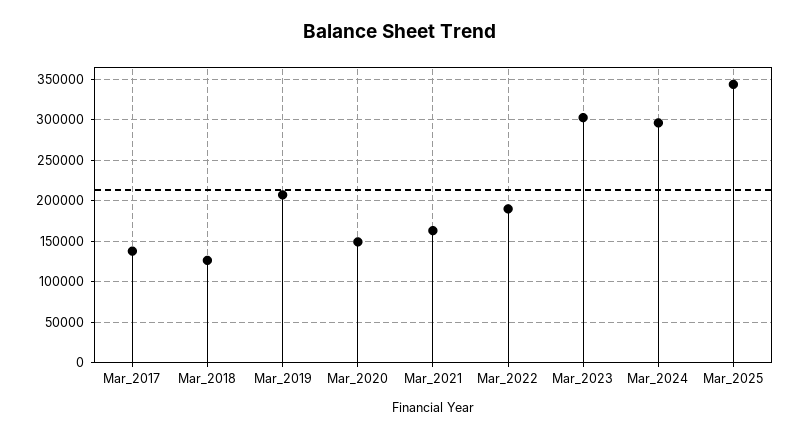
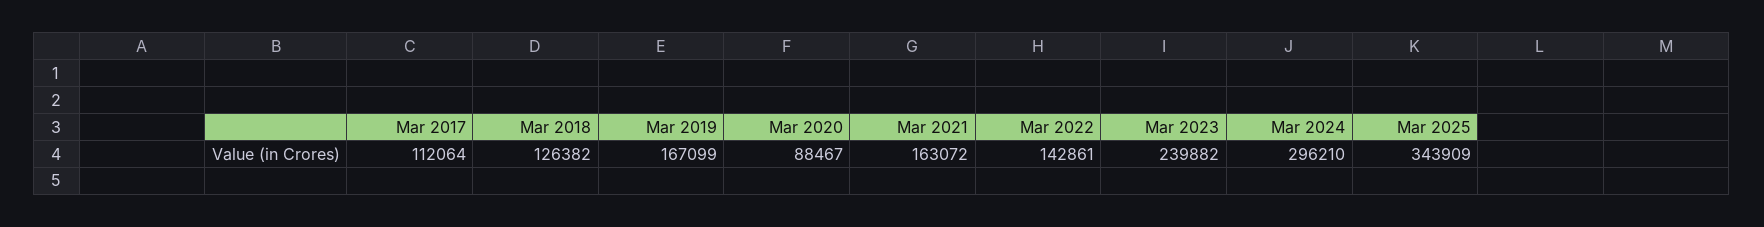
  {
-   "Mar_2017": 140000,
+   "Mar_2017": 112064,
    "Mar_2018": 126382,
-   "Mar_2019": 210000,
+   "Mar_2019": 167099,
-   "Mar_2020": 150000,
+   "Mar_2020": 88467,
    "Mar_2021": 163072,
-   "Mar_2022": 190000,
+   "Mar_2022": 142861,
-   "Mar_2023": 300000,
+   "Mar_2023": 239882,
    "Mar_2024": 296210,
    "Mar_2025": 343909
  }

